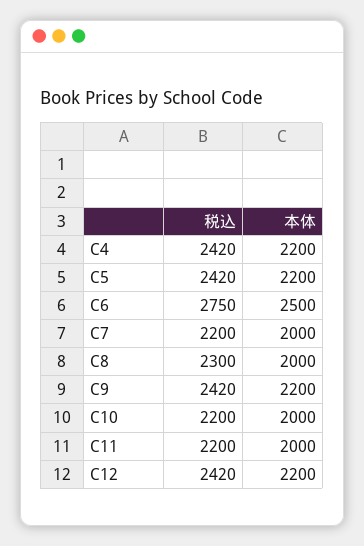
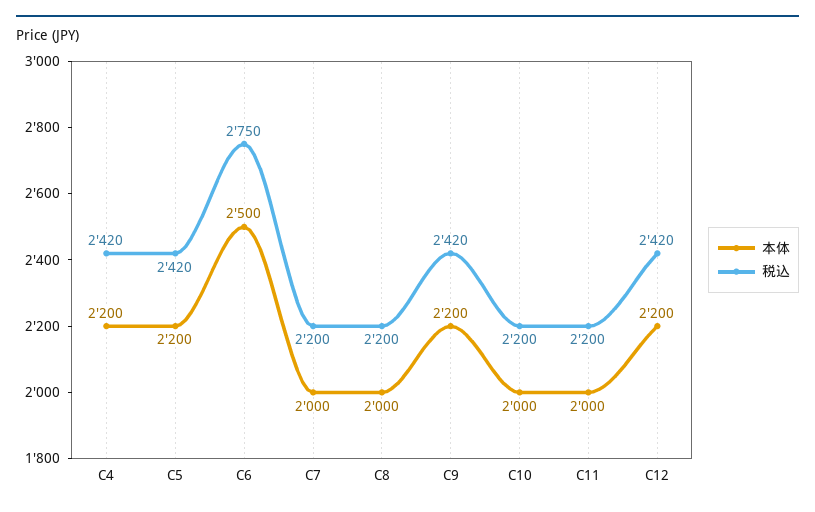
  {
    "税込": {
      "C4": 2420,
      "C5": 2420,
      "C6": 2750,
      "C7": 2200,
-     "C8": 2300,
+     "C8": 2200,
      "C9": 2420,
      "C10": 2200,
      "C11": 2200,
      "C12": 2420
    },
    "本体": {
      "C4": 2200,
      "C5": 2200,
      "C6": 2500,
      "C7": 2000,
      "C8": 2000,
      "C9": 2200,
      "C10": 2000,
      "C11": 2000,
      "C12": 2200
    }
  }

